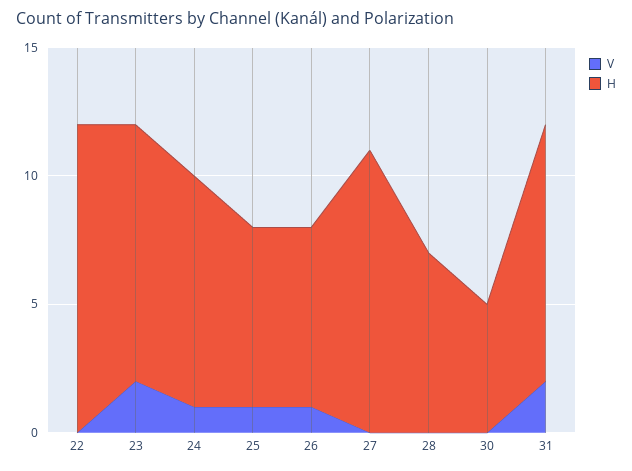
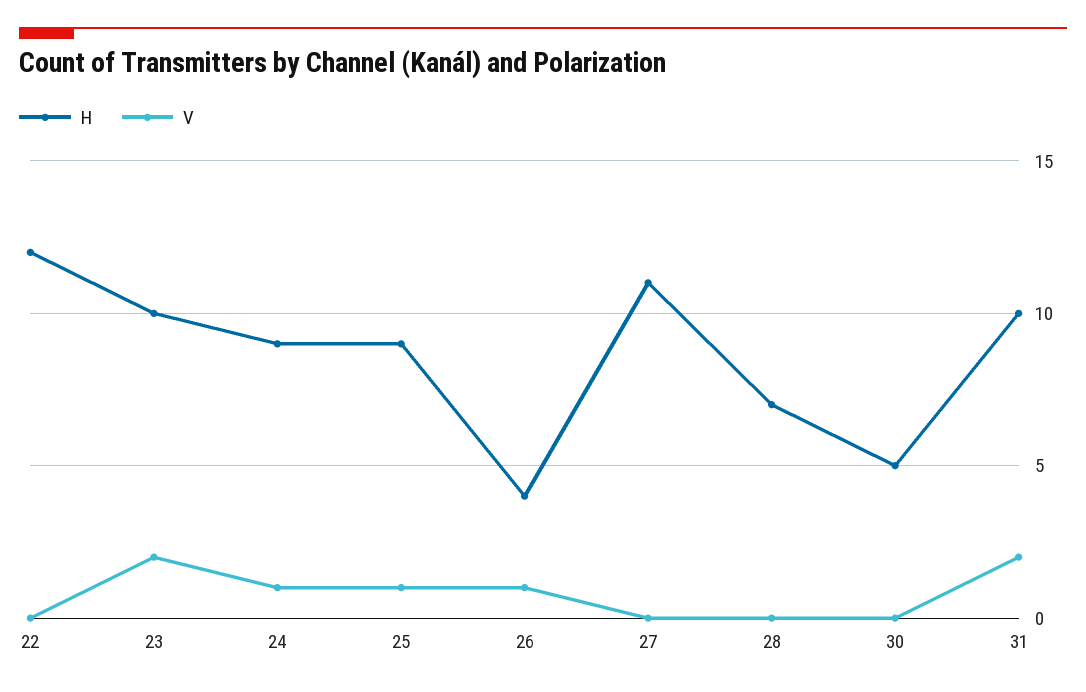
  {
    "V": {
      "22": 0,
      "23": 2,
      "24": 1,
      "25": 1,
      "26": 1,
      "27": 0,
      "28": 0,
      "30": 0,
      "31": 2
    },
    "H": {
      "22": 12,
      "23": 10,
      "24": 9,
-     "25": 7,
+     "25": 9,
-     "26": 7,
+     "26": 4,
      "27": 11,
      "28": 7,
      "30": 5,
      "31": 10
    }
  }

